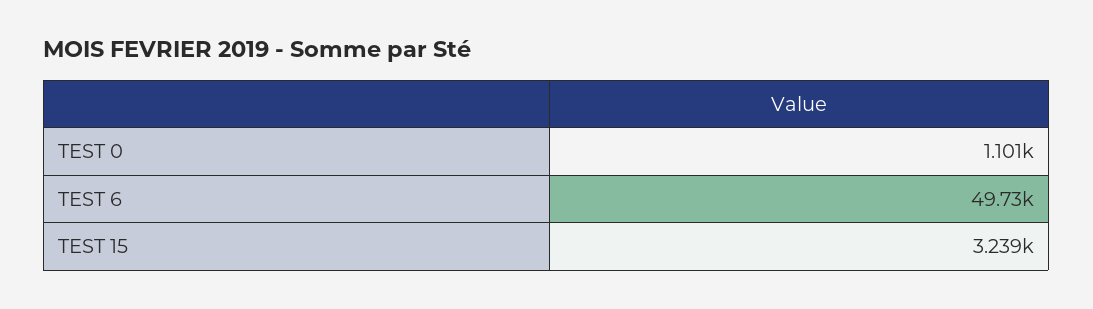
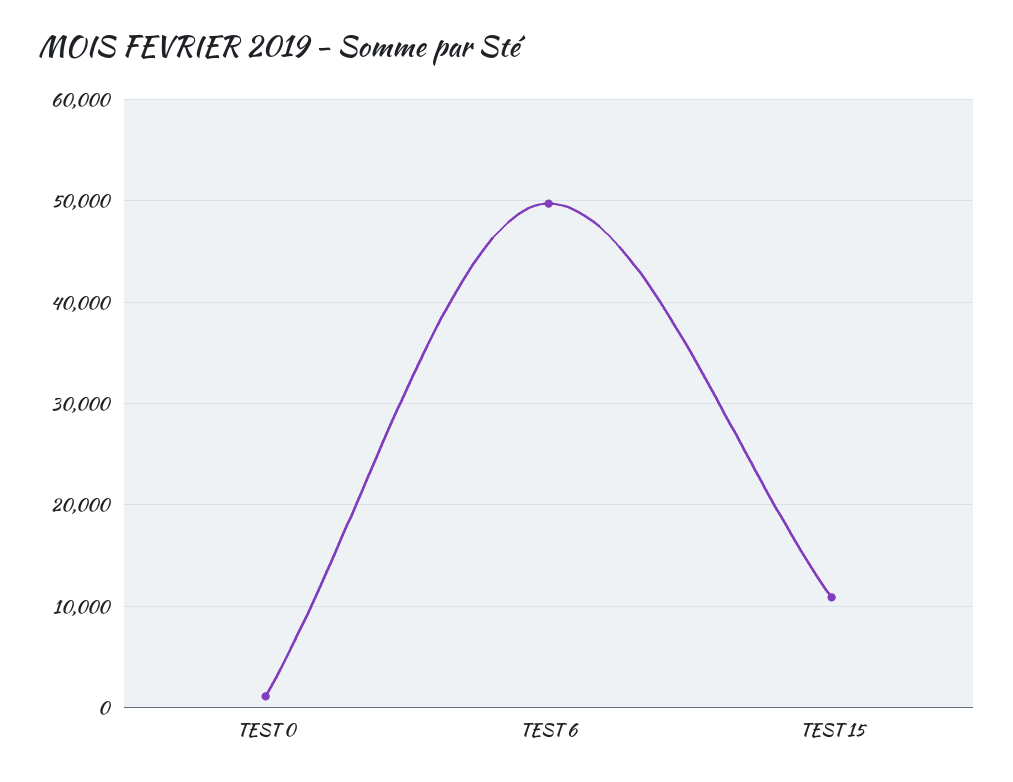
  {
    "TEST 0": 1101,
    "TEST 6": 49730,
-   "TEST 15": 3239
+   "TEST 15": 11000
  }

